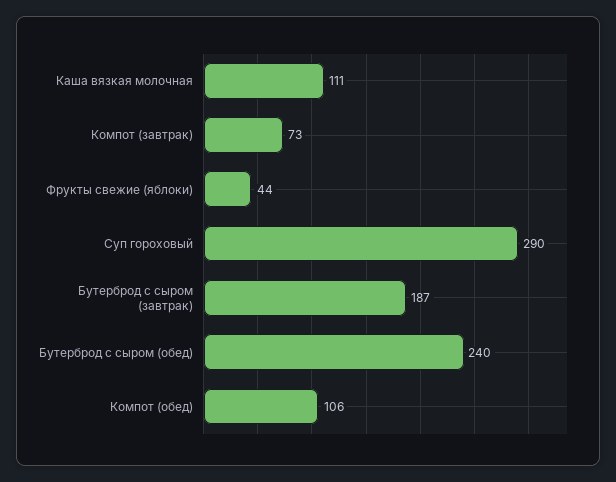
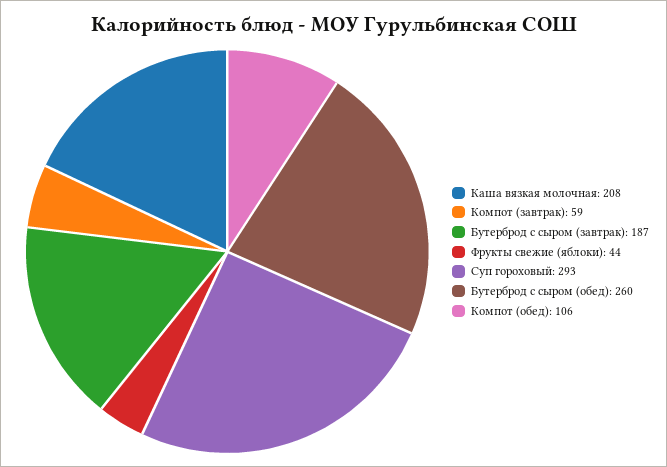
  {
-   "Каша вязкая молочная": 111,
+   "Каша вязкая молочная": 208,
-   "Компот (завтрак)": 73,
+   "Компот (завтрак)": 59,
    "Фрукты свежие (яблоки)": 44,
-   "Суп гороховый": 290,
+   "Суп гороховый": 293,
    "Бутерброд с сыром (завтрак)": 187,
-   "Бутерброд с сыром (обед)": 240,
+   "Бутерброд с сыром (обед)": 260,
    "Компот (обед)": 106
  }

